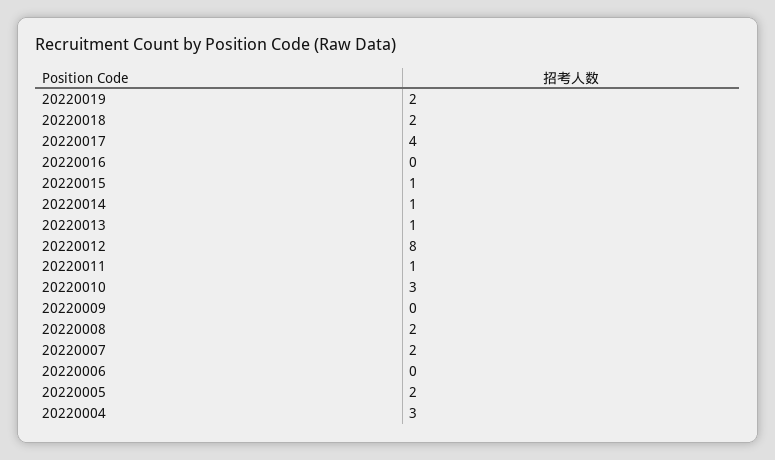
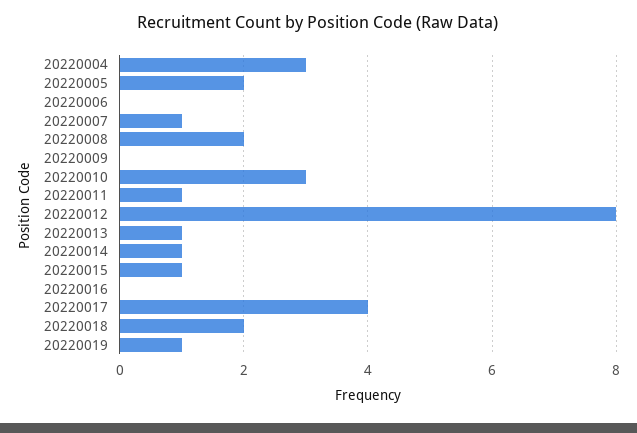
  {
-   "20220019": 2,
+   "20220019": 1,
    "20220018": 2,
    "20220017": 4,
    "20220016": 0,
    "20220015": 1,
    "20220014": 1,
    "20220013": 1,
    "20220012": 8,
    "20220011": 1,
    "20220010": 3,
    "20220009": 0,
    "20220008": 2,
-   "20220007": 2,
+   "20220007": 1,
    "20220006": 0,
    "20220005": 2,
    "20220004": 3
  }

